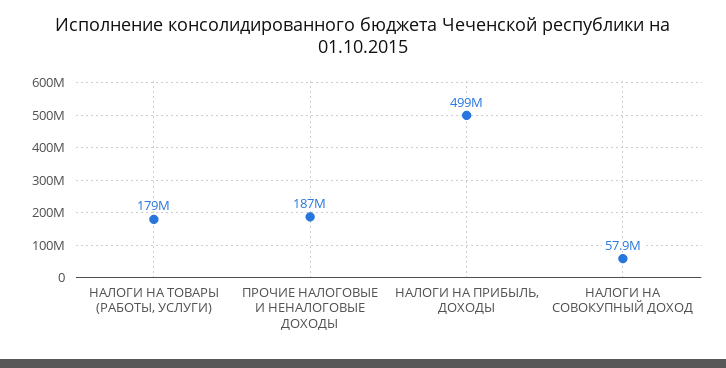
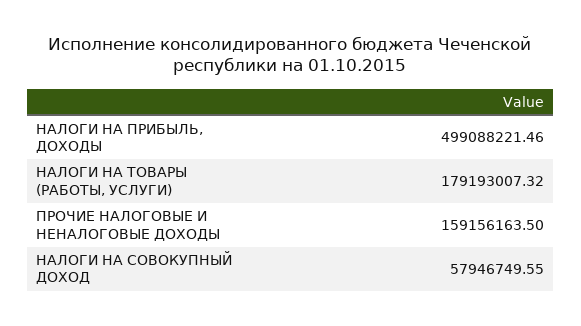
  {
    "НАЛОГИ НА ТОВАРЫ (РАБОТЫ, УСЛУГИ)": 179193007.32,
-   "ПРОЧИЕ НАЛОГОВЫЕ И НЕНАЛОГОВЫЕ ДОХОДЫ": 187000000,
+   "ПРОЧИЕ НАЛОГОВЫЕ И НЕНАЛОГОВЫЕ ДОХОДЫ": 159156163.5,
    "НАЛОГИ НА ПРИБЫЛЬ, ДОХОДЫ": 499088221.46,
    "НАЛОГИ НА СОВОКУПНЫЙ ДОХОД": 57946749.55
  }

